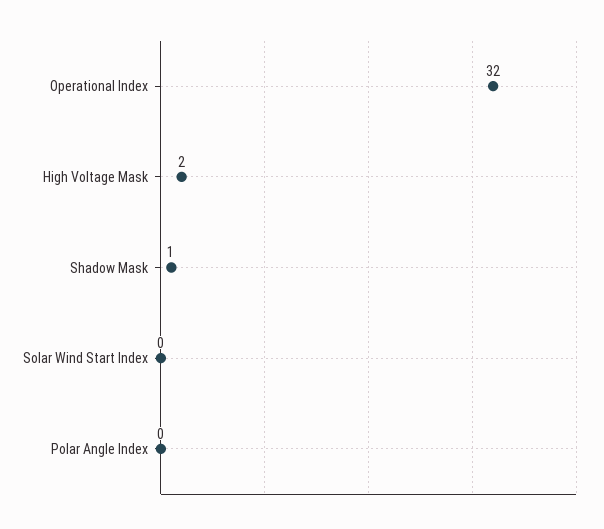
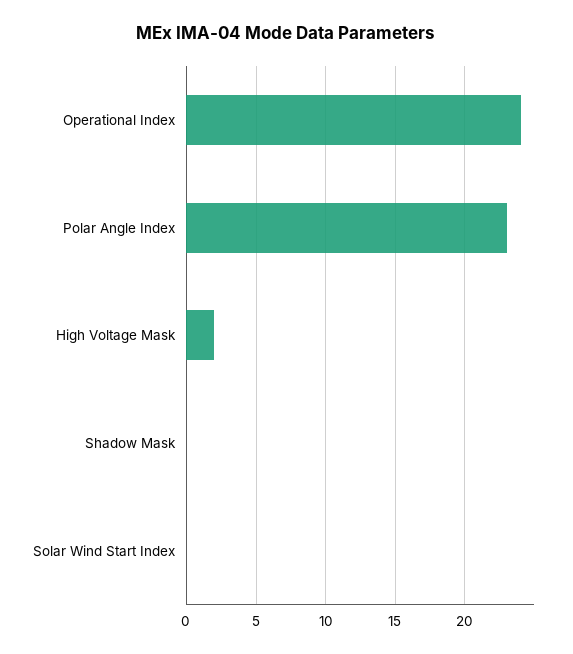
  {
-   "Operational Index": 32,
+   "Operational Index": 24,
    "High Voltage Mask": 2,
-   "Shadow Mask": 1,
+   "Shadow Mask": 0,
    "Solar Wind Start Index": 0,
-   "Polar Angle Index": 0
+   "Polar Angle Index": 23
  }

